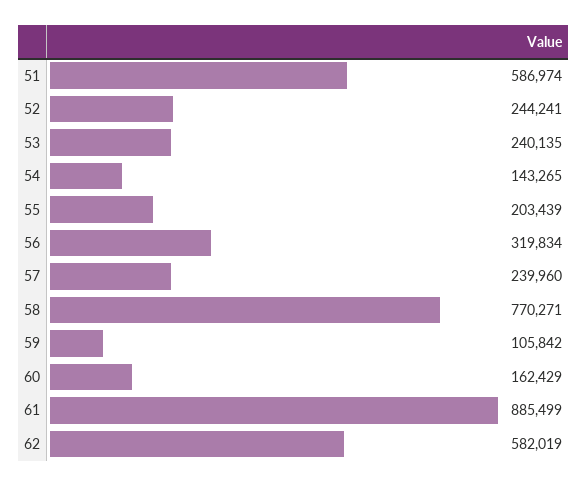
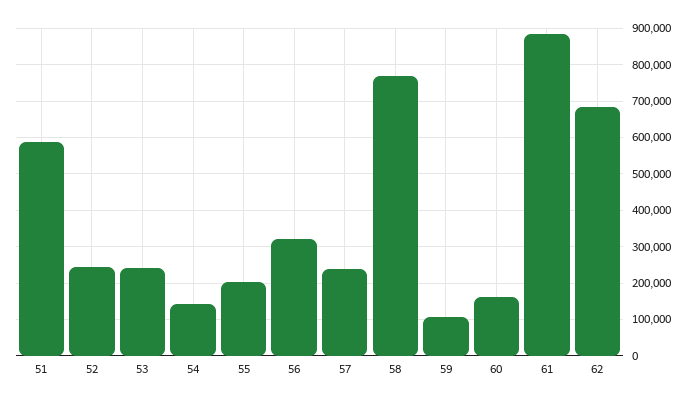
  {
    "51": 586974,
    "52": 244241,
    "53": 240135,
    "54": 143265,
    "55": 203439,
    "56": 319834,
    "57": 239960,
    "58": 770271,
    "59": 105842,
    "60": 162429,
    "61": 885499,
-   "62": 582019
+   "62": 680000
  }

